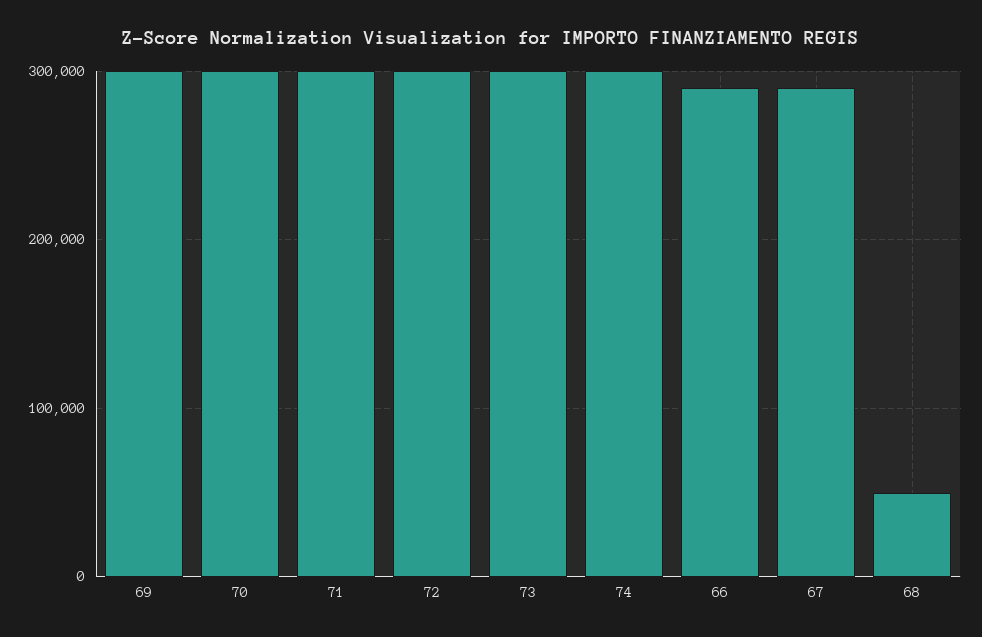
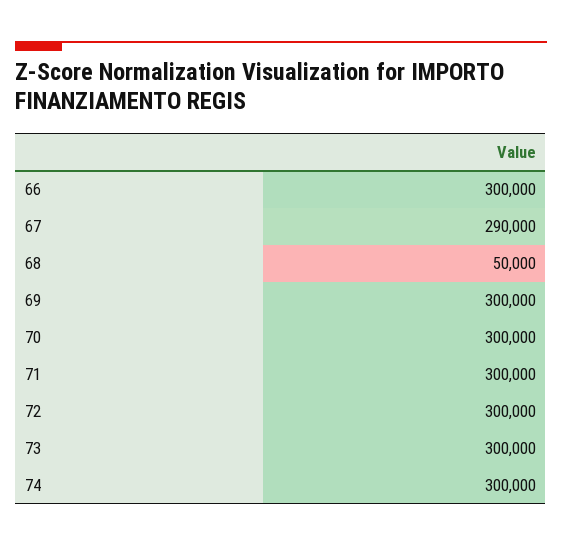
  {
    "69": 300000,
    "70": 300000,
    "71": 300000,
    "72": 300000,
    "73": 300000,
    "74": 300000,
-   "66": 290000,
+   "66": 300000,
    "67": 290000,
    "68": 50000
  }

